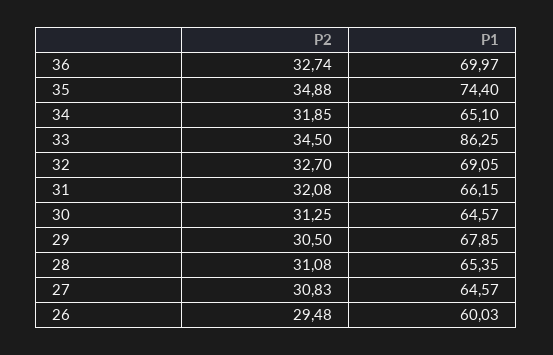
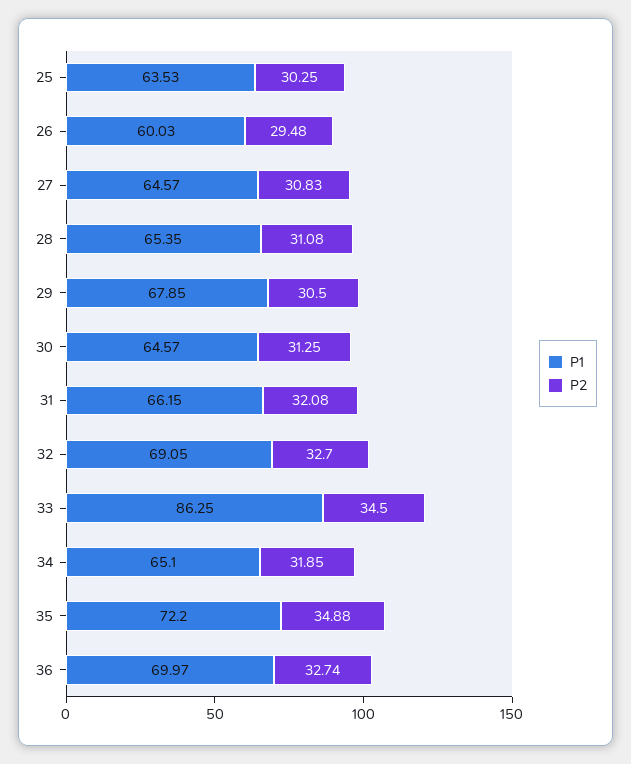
  {
    "P2": {
      "36": 32.74,
      "35": 34.88,
      "34": 31.85,
      "33": 34.5,
      "32": 32.7,
      "31": 32.08,
      "30": 31.25,
      "29": 30.5,
      "28": 31.08,
      "27": 30.83,
-     "26": 29.48
+     "26": 29.48,
+     "25": 30.25
    },
    "P1": {
      "36": 69.97,
-     "35": 74.4,
+     "35": 72.2,
      "34": 65.1,
      "33": 86.25,
      "32": 69.05,
      "31": 66.15,
      "30": 64.57,
      "29": 67.85,
      "28": 65.35,
      "27": 64.57,
-     "26": 60.03
+     "26": 60.03,
+     "25": 63.53
    }
  }

